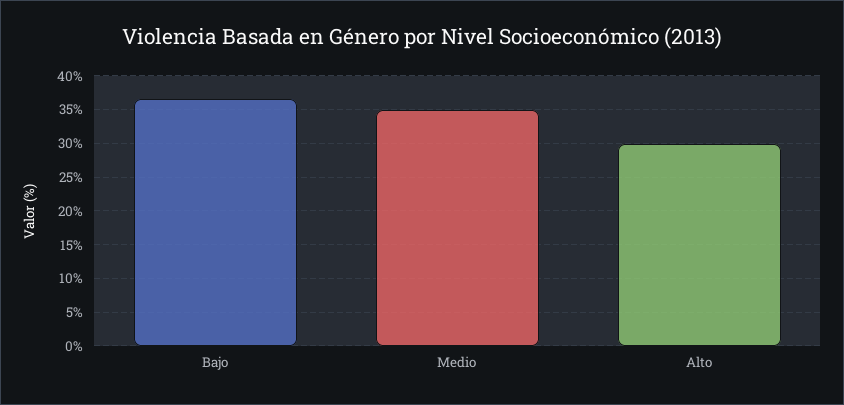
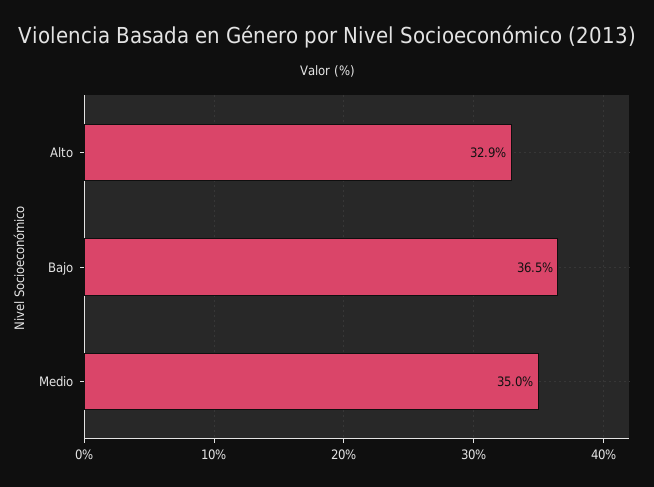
  {
    "Bajo": 36.5,
    "Medio": 35,
-   "Alto": 30
+   "Alto": 32.9
  }

